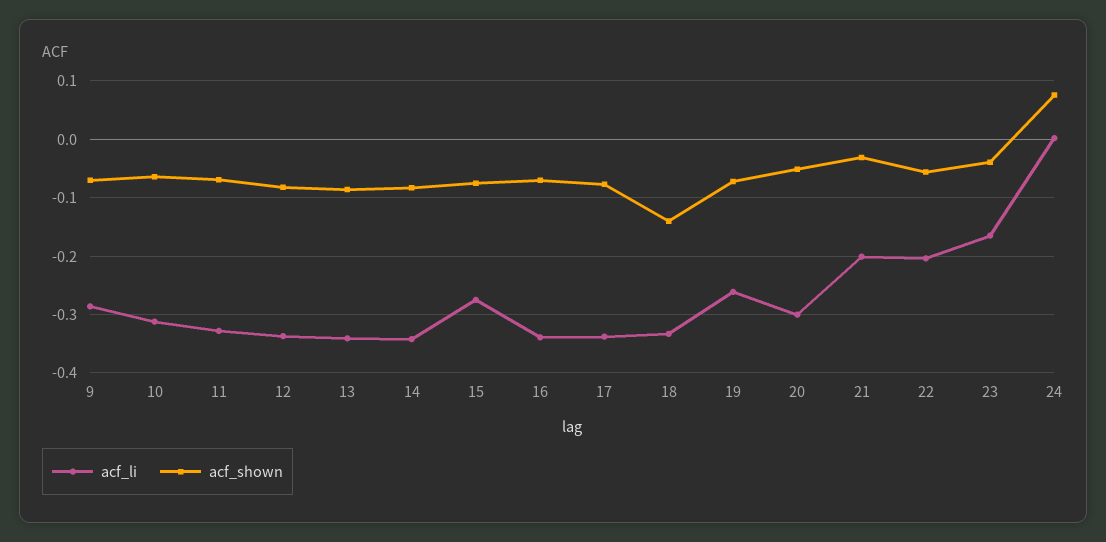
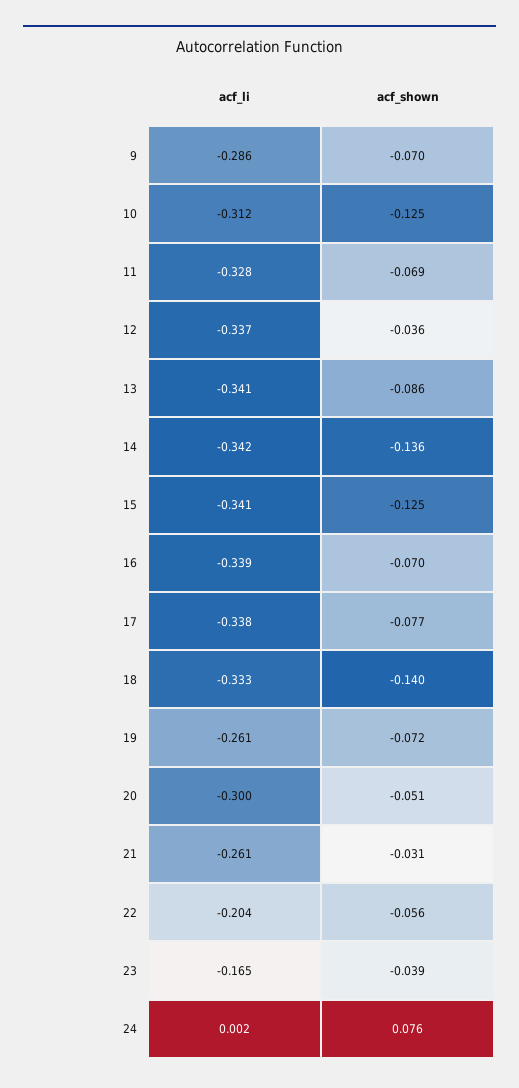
  {
    "acf_li": {
      "9": -0.286,
      "10": -0.312,
      "11": -0.328,
      "12": -0.337,
      "13": -0.341,
      "14": -0.342,
-     "15": -0.28,
+     "15": -0.341,
      "16": -0.339,
      "17": -0.338,
      "18": -0.333,
      "19": -0.261,
      "20": -0.3,
-     "21": -0.2,
+     "21": -0.261,
      "22": -0.204,
      "23": -0.165,
      "24": 0.002
    },
    "acf_shown": {
      "9": -0.07,
-     "10": -0.06,
+     "10": -0.125,
      "11": -0.069,
-     "12": -0.08,
+     "12": -0.036,
      "13": -0.086,
-     "14": -0.08,
+     "14": -0.136,
-     "15": -0.08,
+     "15": -0.125,
      "16": -0.07,
      "17": -0.077,
      "18": -0.14,
      "19": -0.072,
      "20": -0.051,
      "21": -0.031,
      "22": -0.056,
      "23": -0.039,
      "24": 0.076
    }
  }

